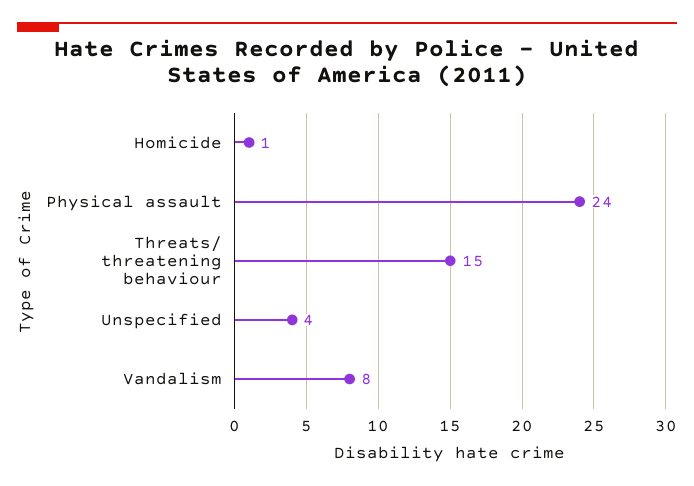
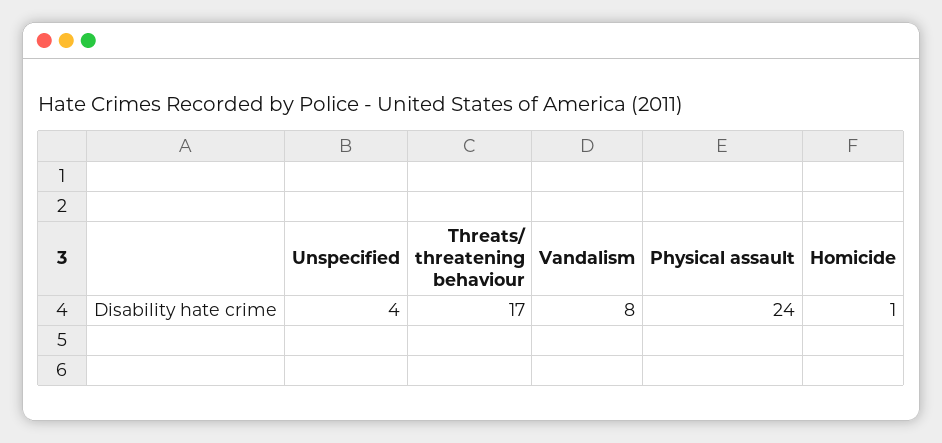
  {
    "Homicide": 1,
    "Physical assault": 24,
-   "Threats/ threatening behaviour": 15,
+   "Threats/ threatening behaviour": 17,
    "Unspecified": 4,
    "Vandalism": 8
  }

